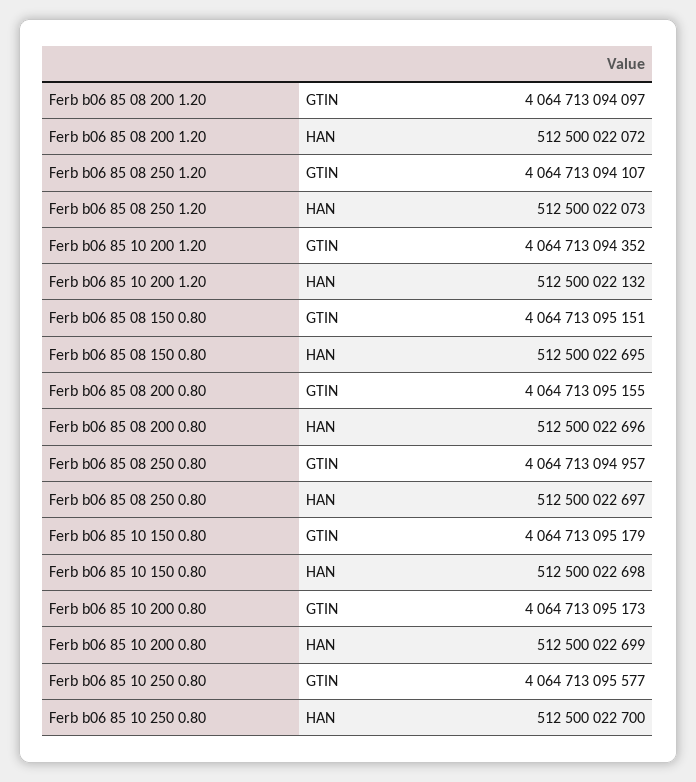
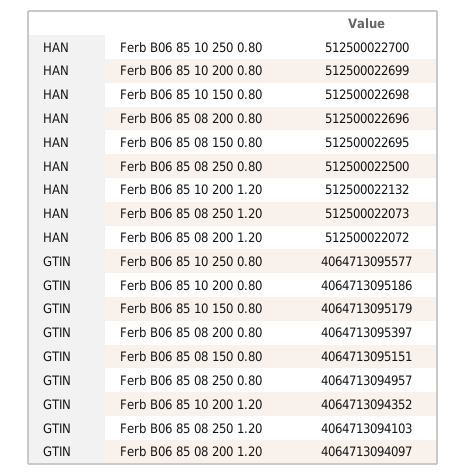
  {
    "Ferb b06 85 08 200 1.20": {
      "GTIN": 4064713094097,
      "HAN": 512500022072
    },
    "Ferb b06 85 08 250 1.20": {
-     "GTIN": 4064713094107,
+     "GTIN": 4064713094103,
      "HAN": 512500022073
    },
    "Ferb b06 85 10 200 1.20": {
      "GTIN": 4064713094352,
      "HAN": 512500022132
    },
    "Ferb b06 85 08 150 0.80": {
      "GTIN": 4064713095151,
      "HAN": 512500022695
    },
    "Ferb b06 85 08 200 0.80": {
-     "GTIN": 4064713095155,
+     "GTIN": 4064713095397,
      "HAN": 512500022696
    },
    "Ferb b06 85 08 250 0.80": {
      "GTIN": 4064713094957,
-     "HAN": 512500022697
+     "HAN": 512500022500
    },
    "Ferb b06 85 10 150 0.80": {
      "GTIN": 4064713095179,
      "HAN": 512500022698
    },
    "Ferb b06 85 10 200 0.80": {
-     "GTIN": 4064713095173,
+     "GTIN": 4064713095186,
      "HAN": 512500022699
    },
    "Ferb b06 85 10 250 0.80": {
      "GTIN": 4064713095577,
      "HAN": 512500022700
    }
  }

